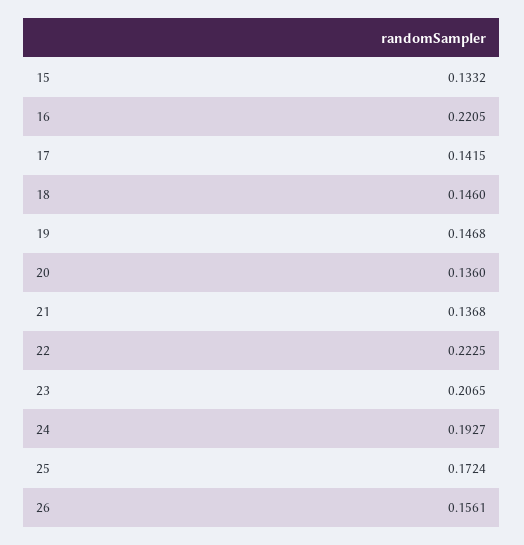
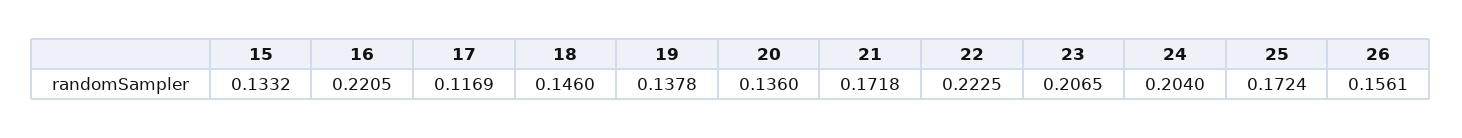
  {
    "15": 0.1332,
    "16": 0.2205,
-   "17": 0.1415,
+   "17": 0.1169,
    "18": 0.146,
-   "19": 0.1468,
+   "19": 0.1378,
    "20": 0.136,
-   "21": 0.1368,
+   "21": 0.1718,
    "22": 0.2225,
    "23": 0.2065,
-   "24": 0.1927,
+   "24": 0.204,
    "25": 0.1724,
    "26": 0.1561
  }

